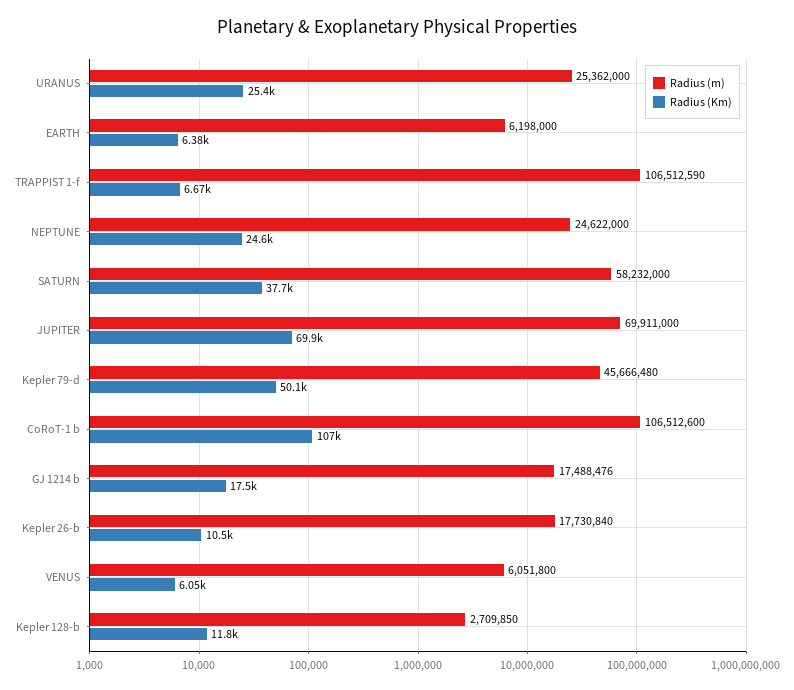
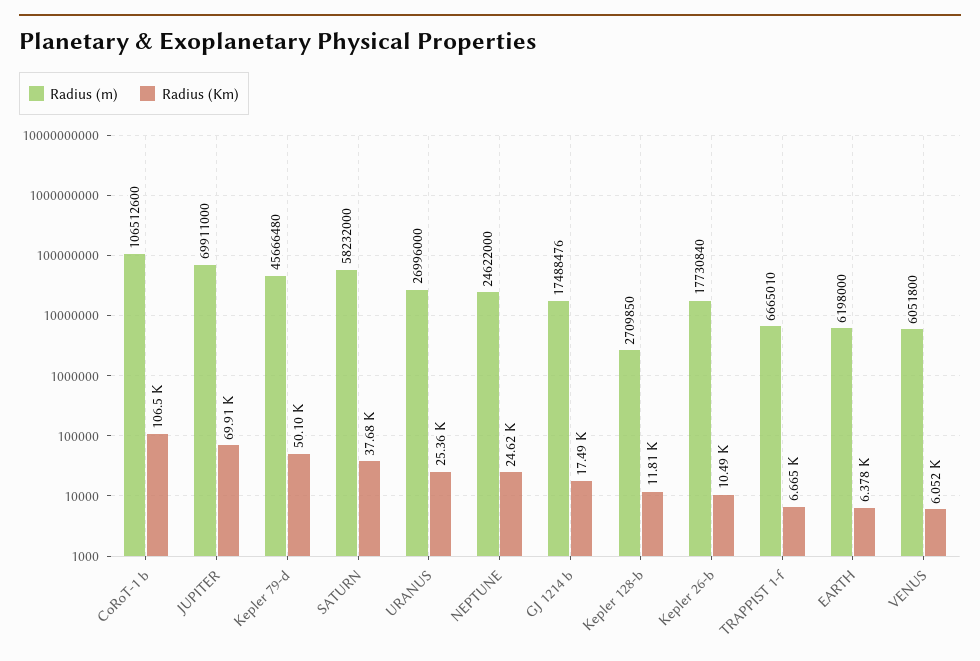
  {
    "Radius (m)": {
-     "URANUS": 25362000,
+     "URANUS": 26996000,
      "EARTH": 6198000,
-     "TRAPPIST 1-f": 106512590,
+     "TRAPPIST 1-f": 6665010,
      "NEPTUNE": 24622000,
      "SATURN": 58232000,
      "JUPITER": 69911000,
      "Kepler 79-d": 45666480,
      "CoRoT-1 b": 106512600,
      "GJ 1214 b": 17488476,
      "Kepler 26-b": 17730840,
      "VENUS": 6051800,
      "Kepler 128-b": 2709850
    },
    "Radius (Km)": {
      "URANUS": 25360,
      "EARTH": 6378,
      "TRAPPIST 1-f": 6665,
      "NEPTUNE": 24620,
      "SATURN": 37680,
      "JUPITER": 69910,
      "Kepler 79-d": 50100,
      "CoRoT-1 b": 106500,
      "GJ 1214 b": 17490,
      "Kepler 26-b": 10490,
      "VENUS": 6052,
      "Kepler 128-b": 11810
    }
  }

